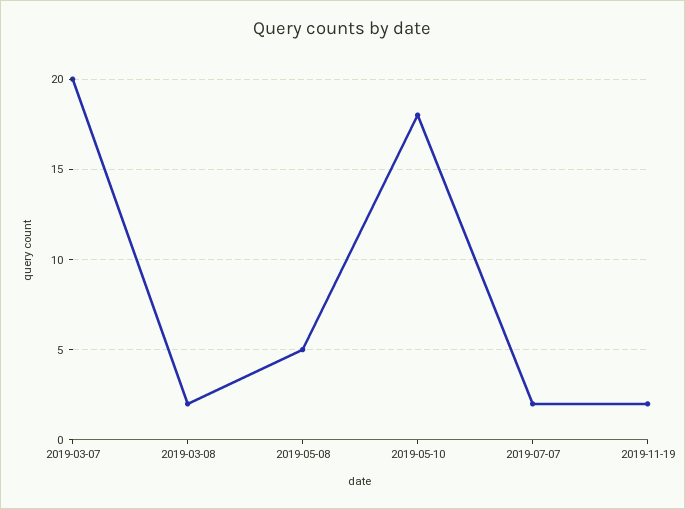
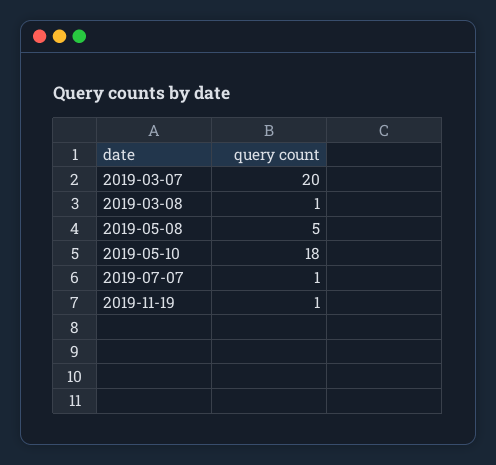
  {
    "2019-03-07": 20,
-   "2019-03-08": 2,
+   "2019-03-08": 1,
    "2019-05-08": 5,
    "2019-05-10": 18,
-   "2019-07-07": 2,
+   "2019-07-07": 1,
-   "2019-11-19": 2
+   "2019-11-19": 1
  }

